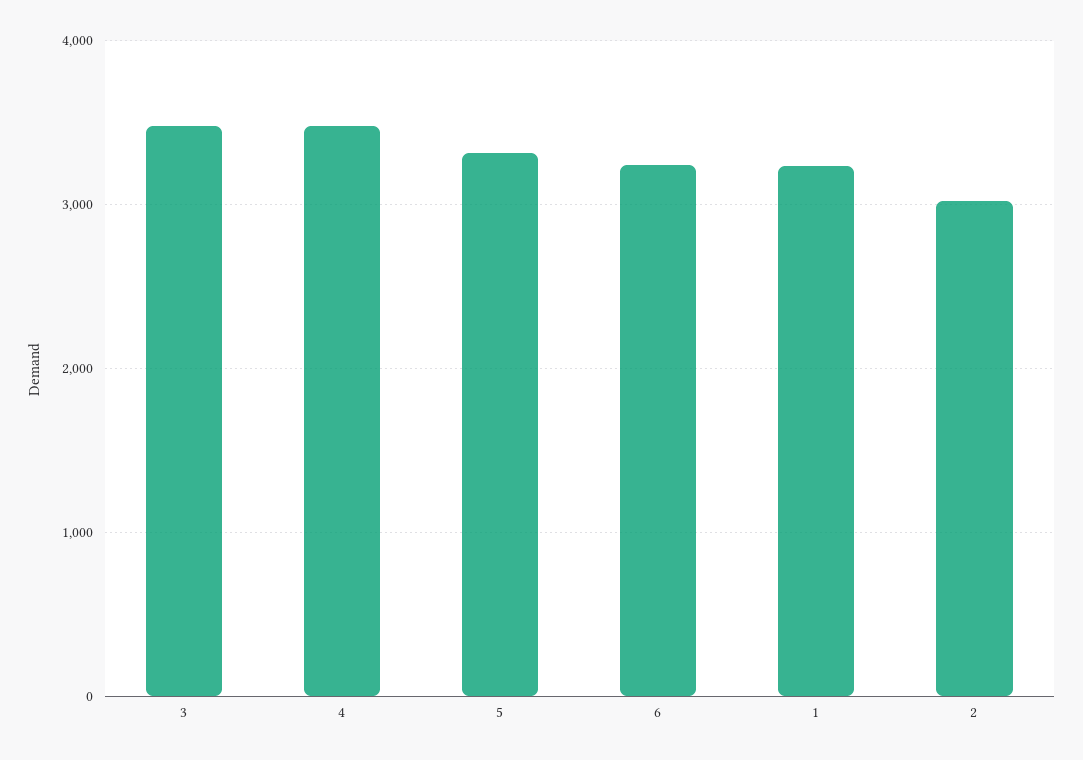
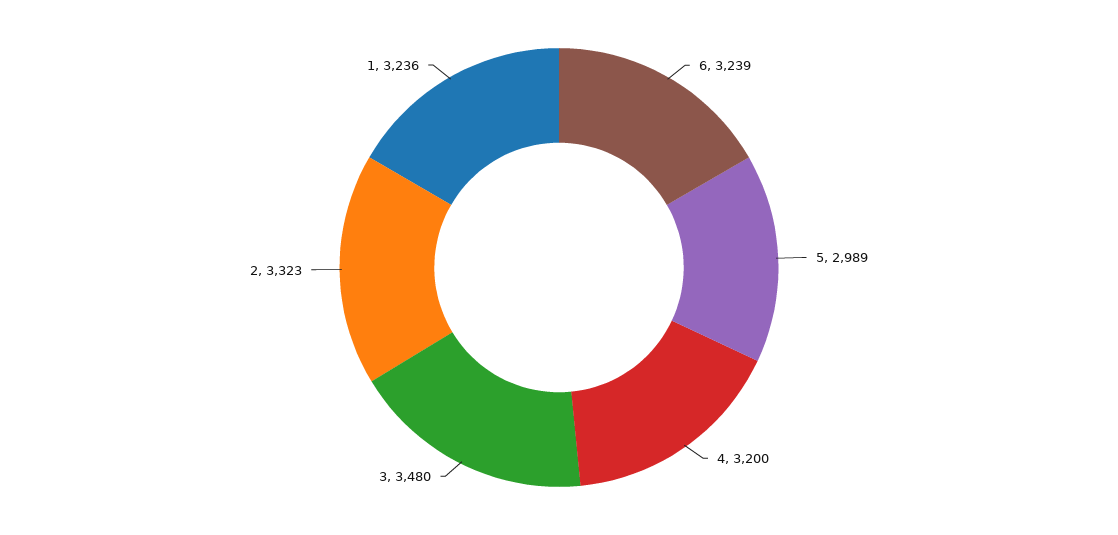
  {
    "3": 3480,
-   "4": 3500,
+   "4": 3200,
-   "5": 3300,
+   "5": 2989,
    "6": 3239,
    "1": 3236,
-   "2": 3000
+   "2": 3323
  }

